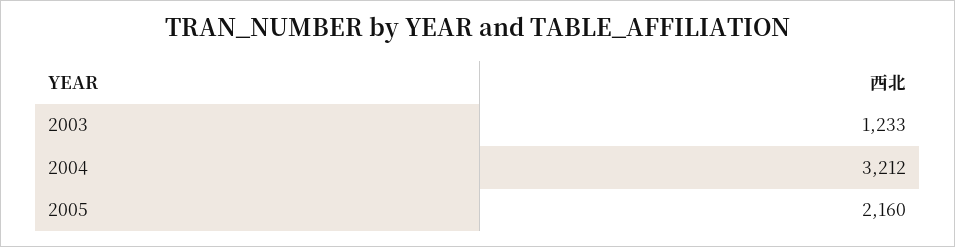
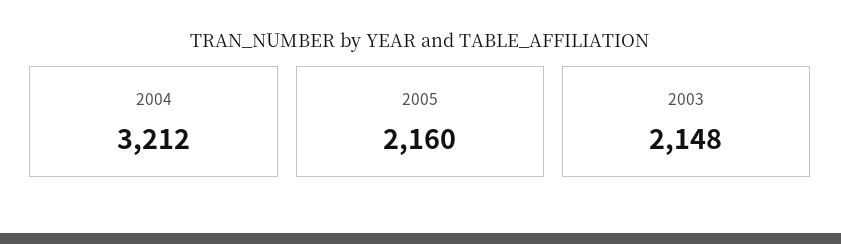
  {
-   "2003": 1233,
+   "2003": 2148,
    "2004": 3212,
    "2005": 2160
  }

